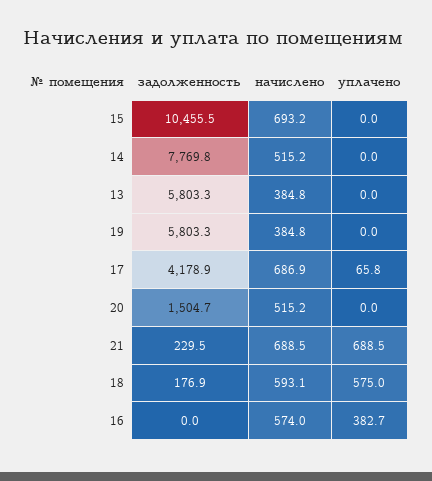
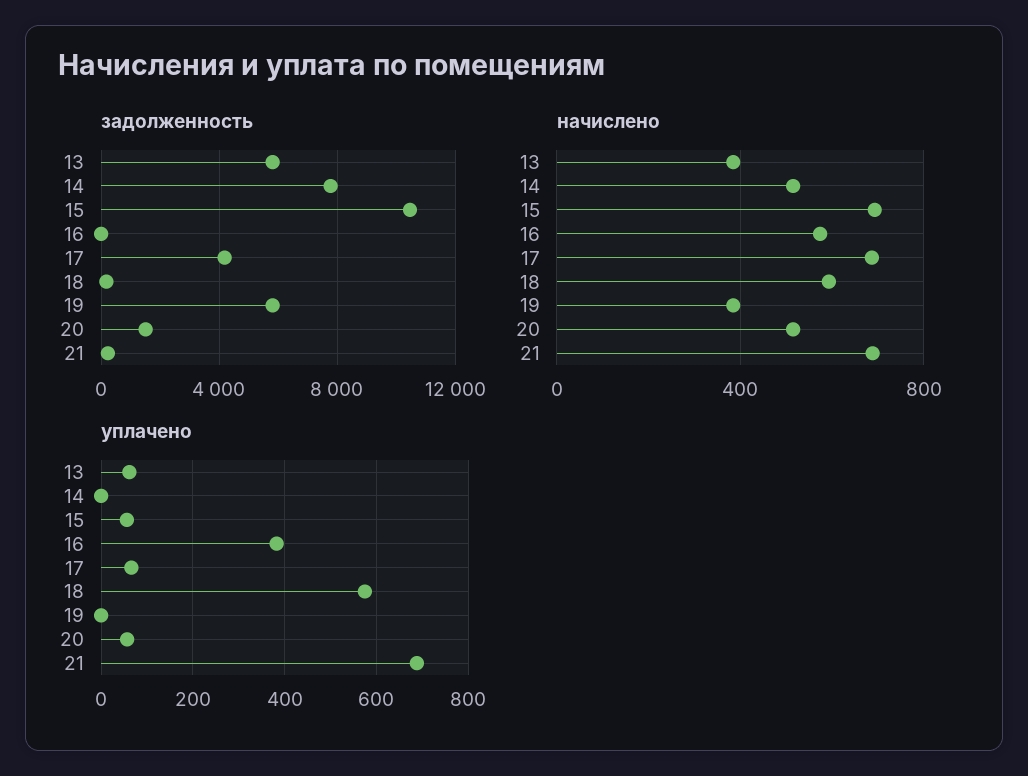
  {
    "задолженность": {
      "15": 10455.5,
      "14": 7769.8,
      "13": 5803.3,
      "19": 5803.3,
      "17": 4178.9,
      "20": 1504.7,
      "21": 229.5,
      "18": 176.9,
      "16": 0
    },
    "начислено": {
      "15": 693.2,
      "14": 515.2,
      "13": 384.8,
      "19": 384.8,
      "17": 686.9,
      "20": 515.2,
      "21": 688.5,
      "18": 593.1,
      "16": 574
    },
    "уплачено": {
-     "15": 0,
+     "15": 60,
      "14": 0,
-     "13": 0,
+     "13": 60,
      "19": 0,
      "17": 65.8,
-     "20": 0,
+     "20": 60,
      "21": 688.5,
      "18": 575,
      "16": 382.7
    }
  }

